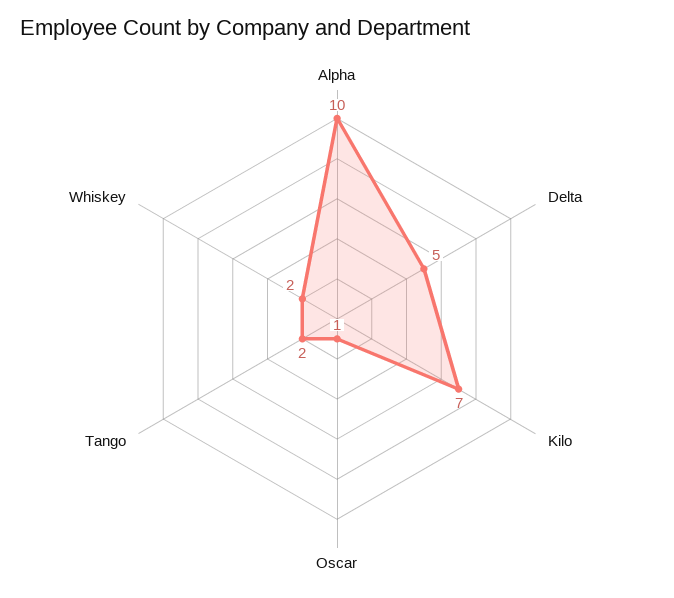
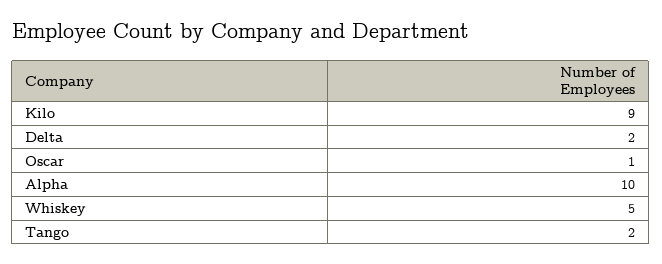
  {
    "Alpha": 10,
-   "Delta": 5,
+   "Delta": 2,
-   "Kilo": 7,
+   "Kilo": 9,
    "Oscar": 1,
    "Tango": 2,
-   "Whiskey": 2
+   "Whiskey": 5
  }

